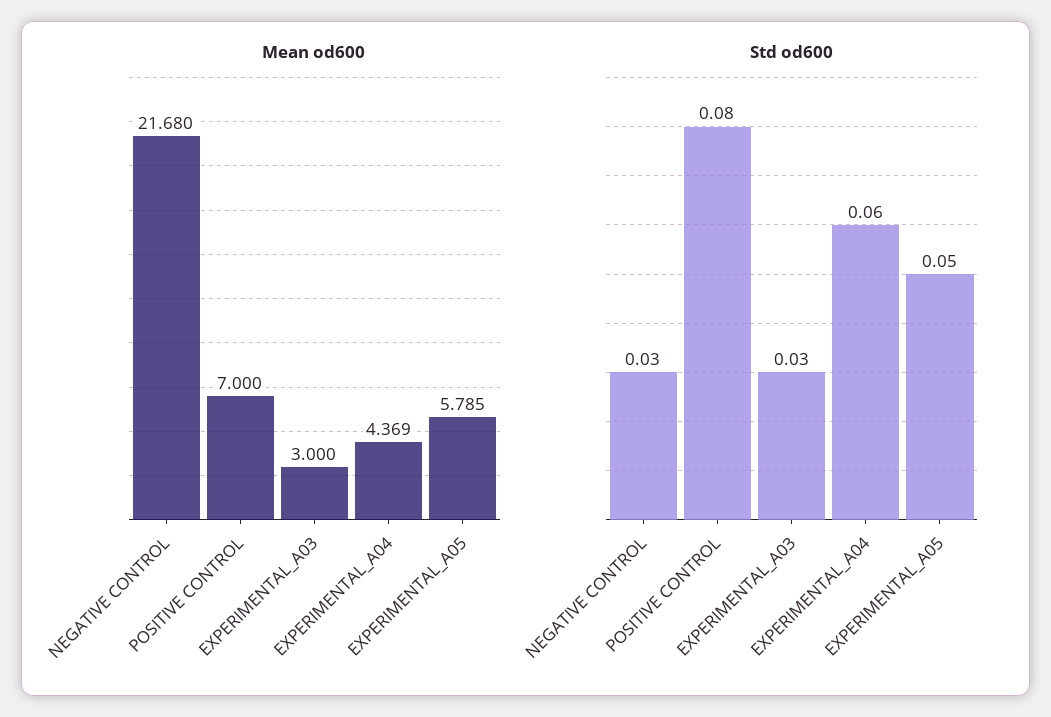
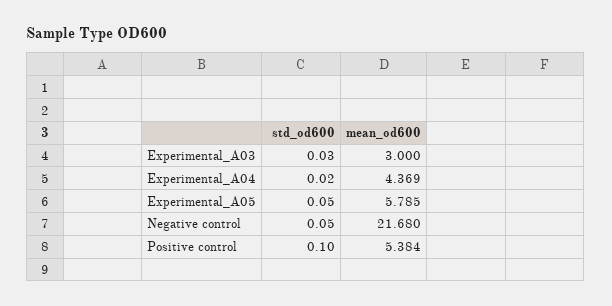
  {
    "Mean od600": {
      "NEGATIVE CONTROL": 21.68,
-     "POSITIVE CONTROL": 7,
+     "POSITIVE CONTROL": 5.384,
      "EXPERIMENTAL_A03": 3,
      "EXPERIMENTAL_A04": 4.369,
      "EXPERIMENTAL_A05": 5.785
    },
    "Std od600": {
-     "NEGATIVE CONTROL": 0.03,
+     "NEGATIVE CONTROL": 0.05,
-     "POSITIVE CONTROL": 0.08,
+     "POSITIVE CONTROL": 0.1,
      "EXPERIMENTAL_A03": 0.03,
-     "EXPERIMENTAL_A04": 0.06,
+     "EXPERIMENTAL_A04": 0.02,
      "EXPERIMENTAL_A05": 0.05
    }
  }

